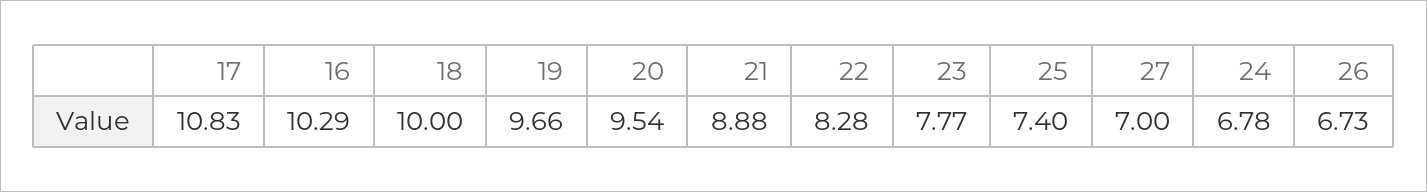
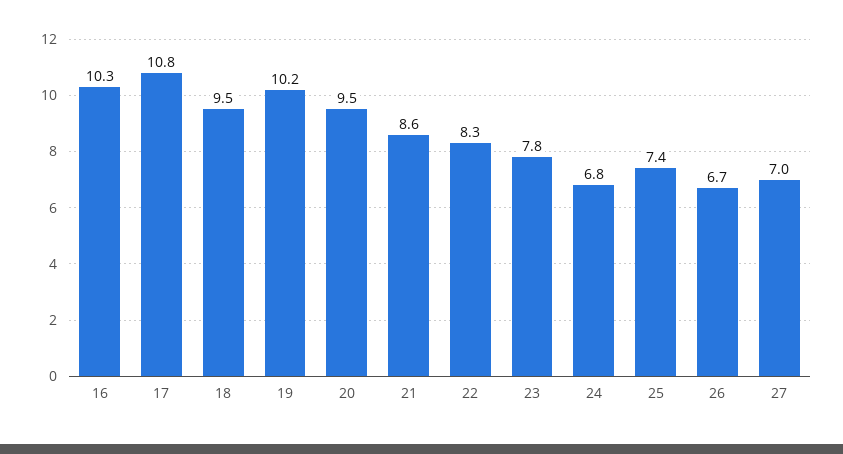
  {
    "17": 10.83,
    "16": 10.29,
-   "18": 10,
+   "18": 9.5,
-   "19": 9.66,
+   "19": 10.2,
    "20": 9.54,
-   "21": 8.88,
+   "21": 8.6,
    "22": 8.28,
    "23": 7.77,
    "25": 7.4,
    "27": 7,
    "24": 6.78,
    "26": 6.73
  }

